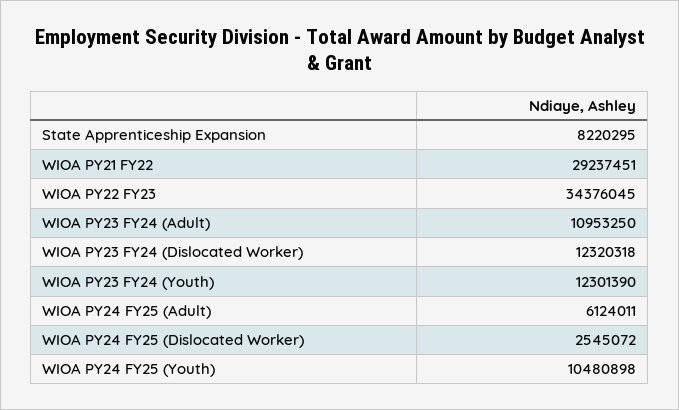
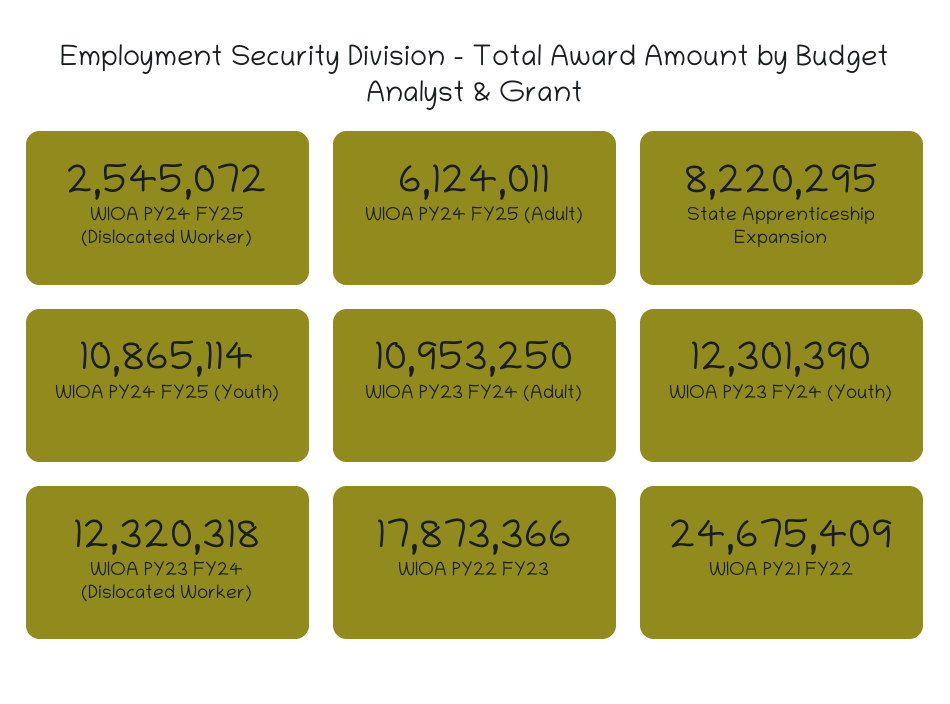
  {
    "State Apprenticeship Expansion": 8220295,
-   "WIOA PY21 FY22": 29237451,
+   "WIOA PY21 FY22": 24675409,
-   "WIOA PY22 FY23": 34376045,
+   "WIOA PY22 FY23": 17873366,
    "WIOA PY23 FY24 (Adult)": 10953250,
    "WIOA PY23 FY24 (Dislocated Worker)": 12320318,
    "WIOA PY23 FY24 (Youth)": 12301390,
    "WIOA PY24 FY25 (Adult)": 6124011,
    "WIOA PY24 FY25 (Dislocated Worker)": 2545072,
-   "WIOA PY24 FY25 (Youth)": 10480898
+   "WIOA PY24 FY25 (Youth)": 10865114
  }

